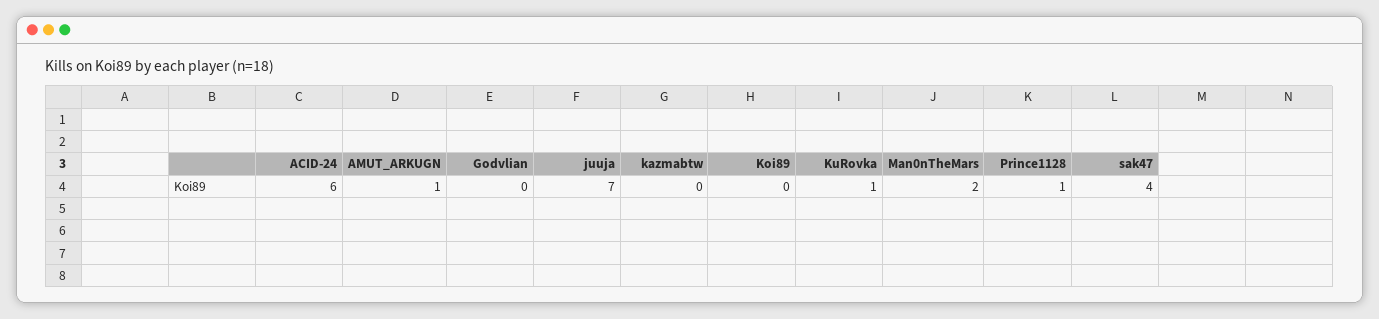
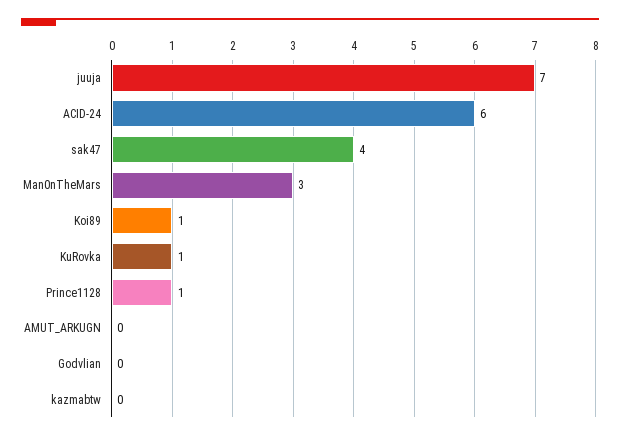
  {
    "ACID-24": 6,
-   "AMUT_ARKUGN": 1,
+   "AMUT_ARKUGN": 0,
    "Godvlian": 0,
    "juuja": 7,
    "kazmabtw": 0,
-   "Koi89": 0,
+   "Koi89": 1,
    "KuRovka": 1,
-   "Man0nTheMars": 2,
+   "Man0nTheMars": 3,
    "Prince1128": 1,
    "sak47": 4
  }

